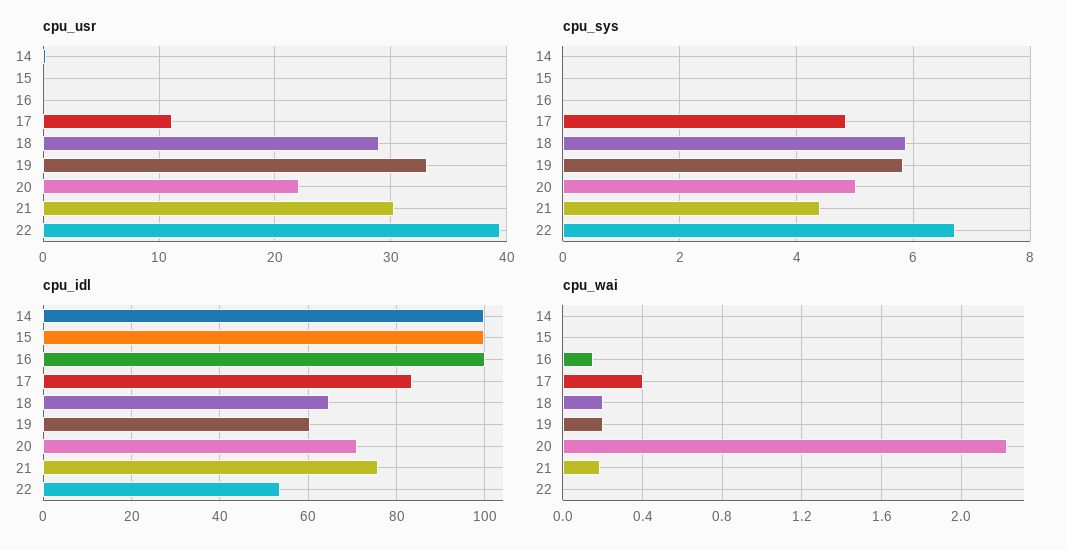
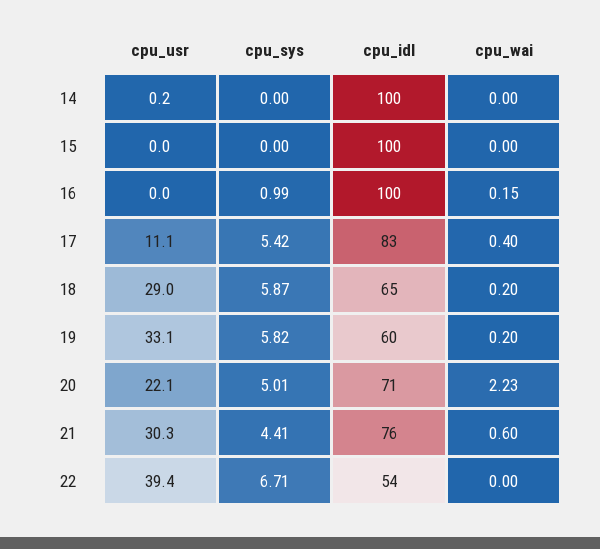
  {
    "cpu_usr": {
      "14": 0.2,
      "15": 0,
      "16": 0,
      "17": 11.1,
      "18": 29,
      "19": 33.1,
      "20": 22.1,
      "21": 30.3,
      "22": 39.4
    },
    "cpu_sys": {
      "14": 0,
      "15": 0,
-     "16": 0,
+     "16": 0.99,
-     "17": 4.8,
+     "17": 5.42,
      "18": 5.87,
      "19": 5.82,
      "20": 5.01,
      "21": 4.41,
      "22": 6.71
    },
    "cpu_idl": {
      "14": 100,
      "15": 100,
      "16": 100,
      "17": 83,
      "18": 65,
      "19": 60,
      "20": 71,
      "21": 76,
      "22": 54
    },
    "cpu_wai": {
      "14": 0,
      "15": 0,
      "16": 0.15,
      "17": 0.4,
      "18": 0.2,
      "19": 0.2,
      "20": 2.23,
-     "21": 0.2,
+     "21": 0.6,
      "22": 0
    }
  }

